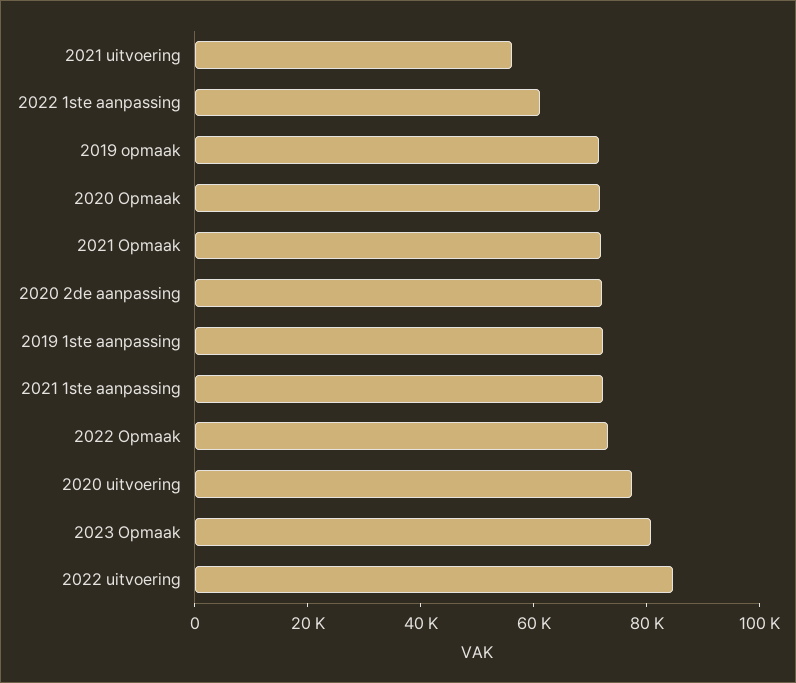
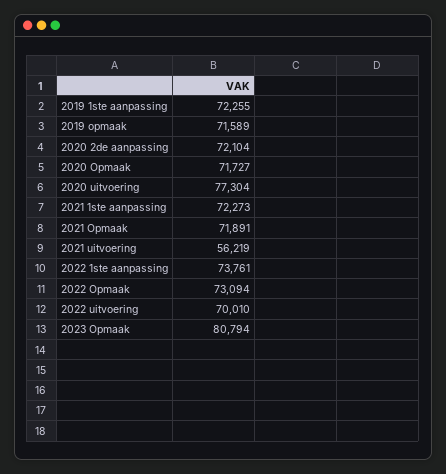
  {
    "2021 uitvoering": 56219,
-   "2022 1ste aanpassing": 60000,
+   "2022 1ste aanpassing": 73761,
    "2019 opmaak": 71589,
    "2020 Opmaak": 71727,
    "2021 Opmaak": 71891,
    "2020 2de aanpassing": 72104,
    "2019 1ste aanpassing": 72255,
    "2021 1ste aanpassing": 72273,
    "2022 Opmaak": 73094,
    "2020 uitvoering": 77304,
    "2023 Opmaak": 80794,
-   "2022 uitvoering": 85000
+   "2022 uitvoering": 70010
  }

